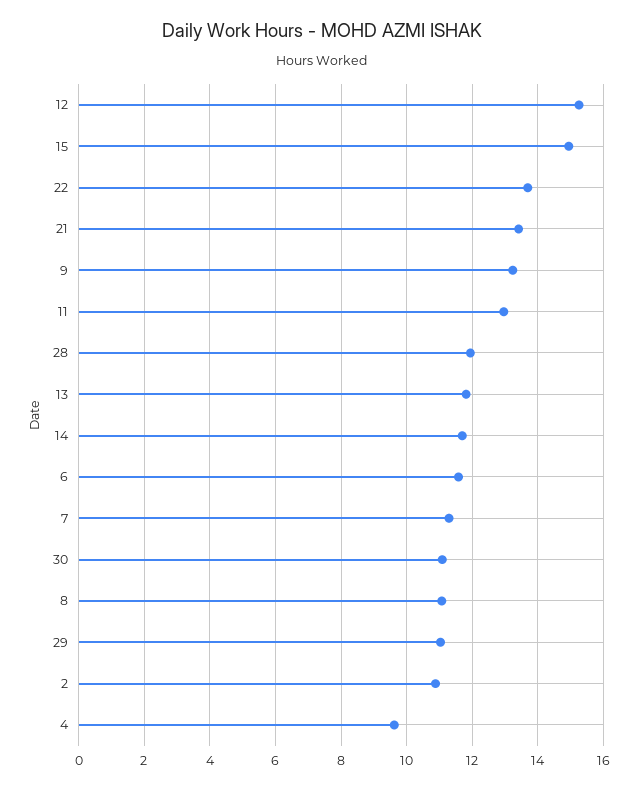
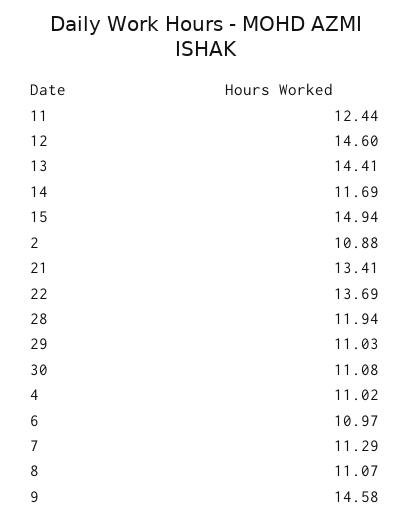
  {
-   "12": 15.2,
+   "12": 14.6,
    "15": 14.94,
    "22": 13.69,
    "21": 13.41,
-   "9": 13.2,
+   "9": 14.58,
-   "11": 13,
+   "11": 12.44,
    "28": 11.94,
-   "13": 11.8,
+   "13": 14.41,
    "14": 11.69,
-   "6": 11.6,
+   "6": 10.97,
    "7": 11.29,
    "30": 11.08,
    "8": 11.07,
    "29": 11.03,
    "2": 10.88,
-   "4": 9.6
+   "4": 11.02
  }

